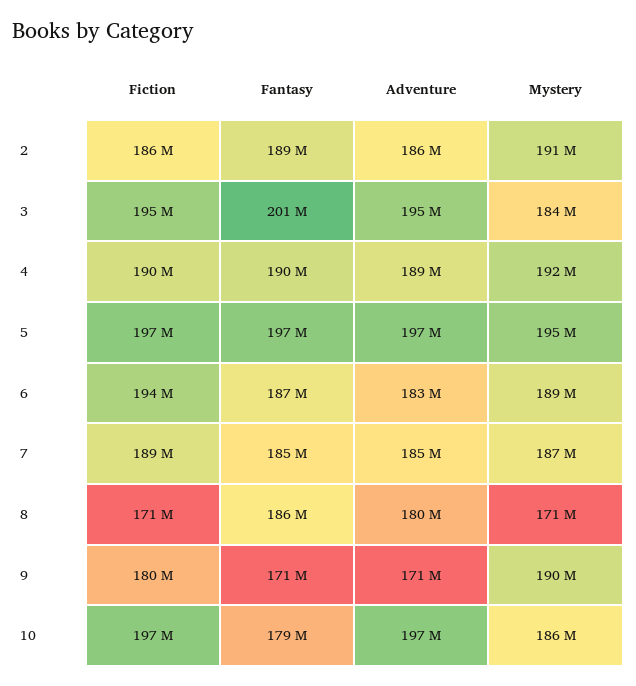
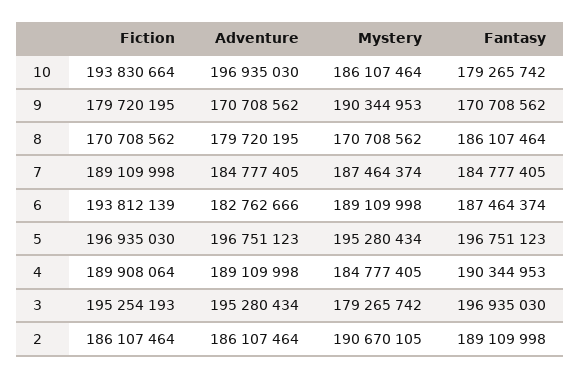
  {
    "Fiction": {
      "2": 186107464,
      "3": 195254193,
      "4": 189908064,
      "5": 196935030,
      "6": 193812139,
      "7": 189109998,
      "8": 170708562,
      "9": 179720195,
-     "10": 197000000
+     "10": 193830664
    },
    "Fantasy": {
      "2": 189109998,
-     "3": 201000000,
+     "3": 196935030,
      "4": 190344953,
      "5": 196751123,
      "6": 187464374,
      "7": 184777405,
      "8": 186107464,
      "9": 170708562,
      "10": 179265742
    },
    "Adventure": {
      "2": 186107464,
      "3": 195280434,
      "4": 189109998,
      "5": 196751123,
      "6": 182762666,
      "7": 184777405,
      "8": 179720195,
      "9": 170708562,
      "10": 196935030
    },
    "Mystery": {
      "2": 190670105,
-     "3": 184000000,
+     "3": 179265742,
-     "4": 192000000,
+     "4": 184777405,
      "5": 195280434,
      "6": 189109998,
      "7": 187464374,
      "8": 170708562,
      "9": 190344953,
      "10": 186107464
    }
  }

